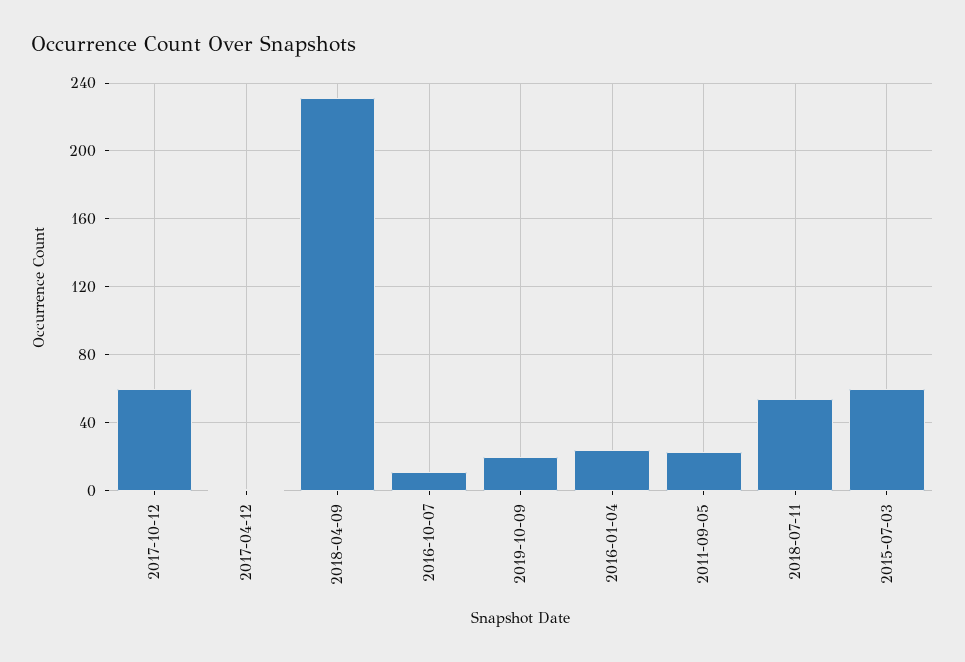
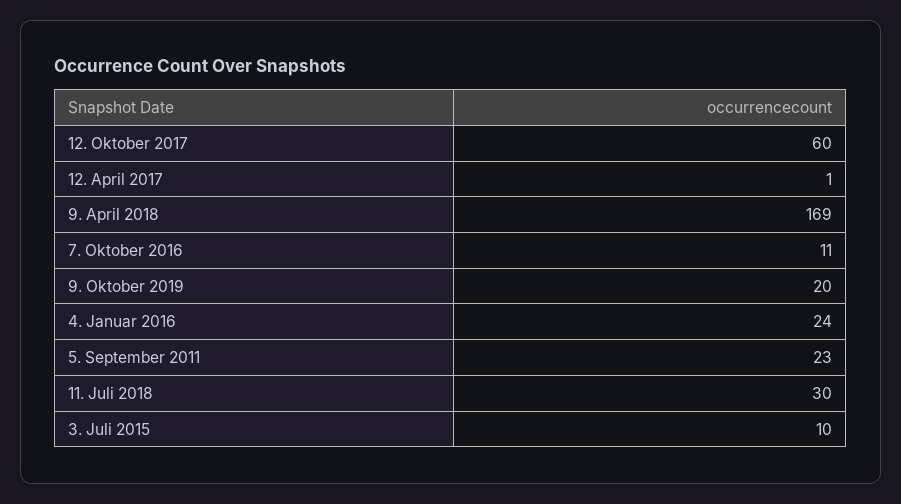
  {
    "2017-10-12": 60,
    "2017-04-12": 1,
-   "2018-04-09": 230,
+   "2018-04-09": 169,
    "2016-10-07": 11,
    "2019-10-09": 20,
    "2016-01-04": 24,
    "2011-09-05": 23,
-   "2018-07-11": 55,
+   "2018-07-11": 30,
-   "2015-07-03": 60
+   "2015-07-03": 10
  }

